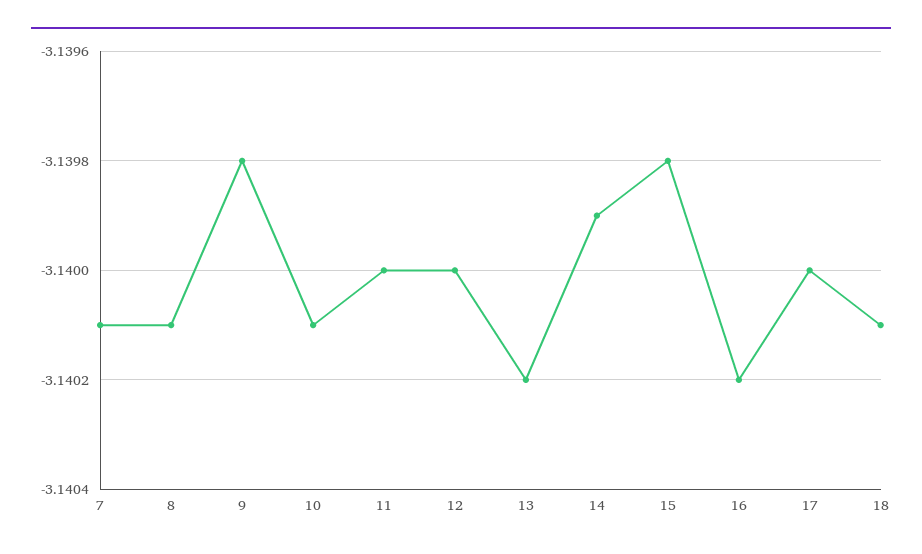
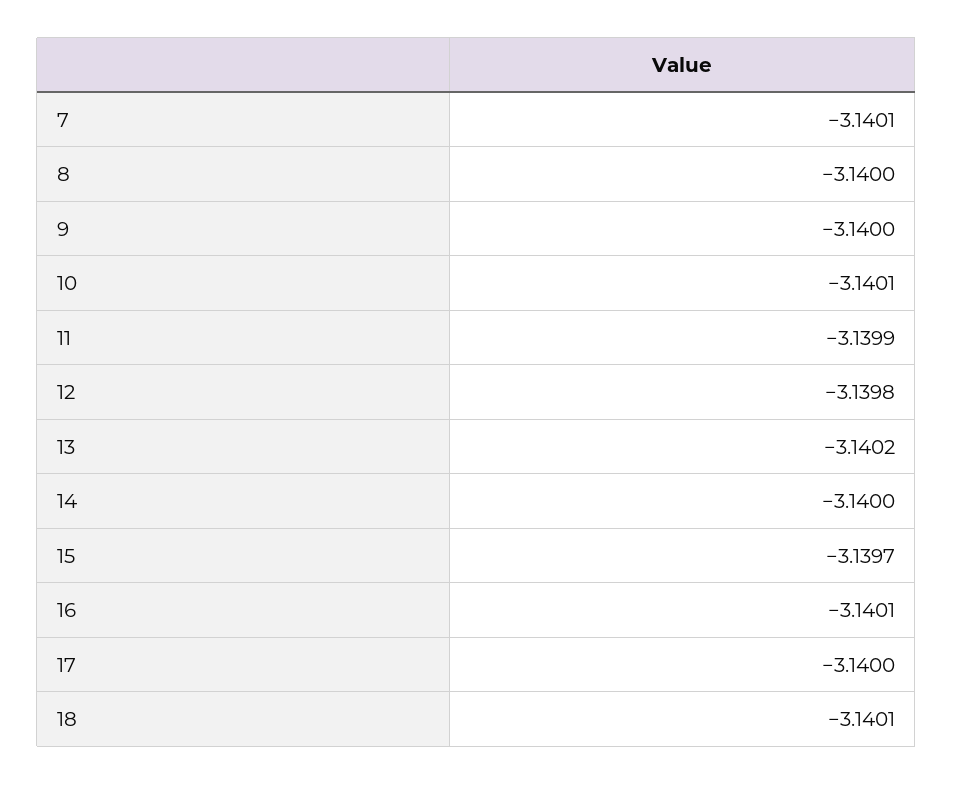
  {
    "7": -3.1401,
-   "8": -3.1401,
+   "8": -3.14,
-   "9": -3.1398,
+   "9": -3.14,
    "10": -3.1401,
-   "11": -3.14,
+   "11": -3.1399,
-   "12": -3.14,
+   "12": -3.1398,
    "13": -3.1402,
-   "14": -3.1399,
+   "14": -3.14,
-   "15": -3.1398,
+   "15": -3.1397,
-   "16": -3.1402,
+   "16": -3.1401,
    "17": -3.14,
    "18": -3.1401
  }

